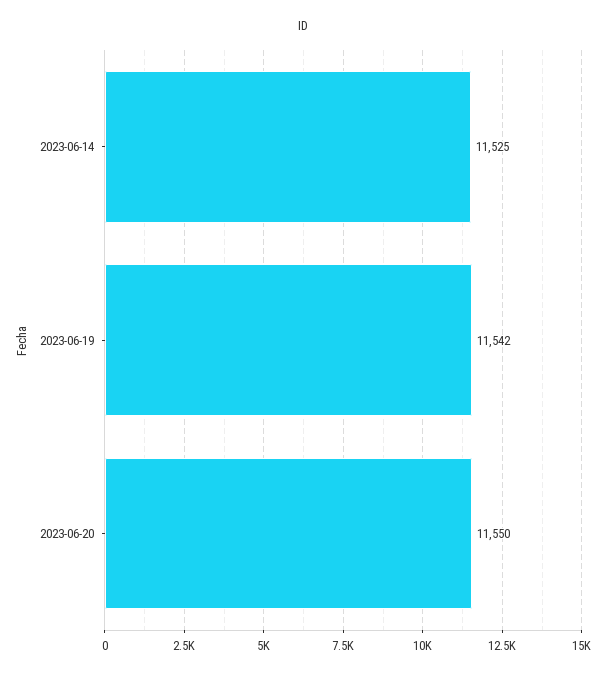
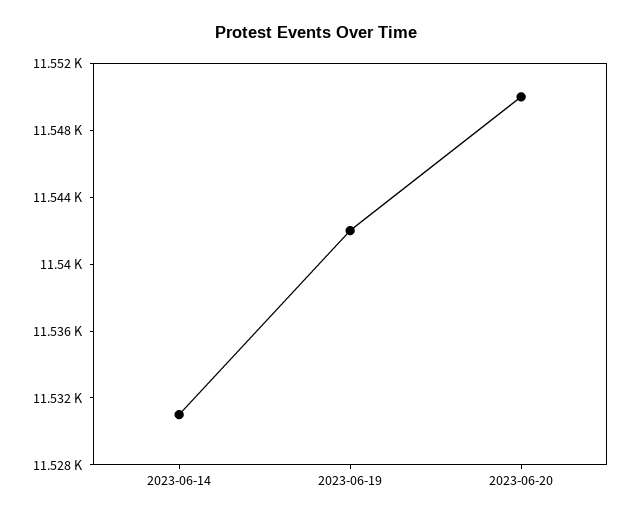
  {
-   "2023-06-14": 11525,
+   "2023-06-14": 11531,
    "2023-06-19": 11542,
    "2023-06-20": 11550
  }

